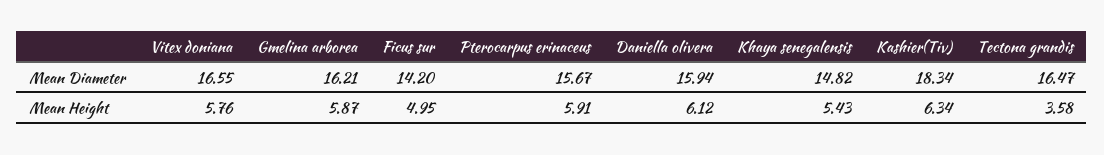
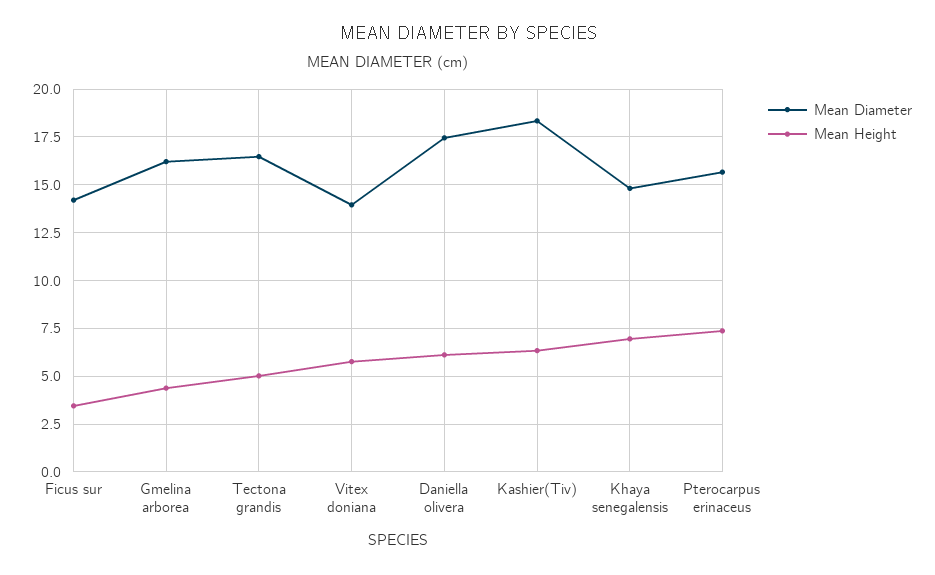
  {
    "Mean Diameter": {
-     "Vitex doniana": 16.55,
+     "Vitex doniana": 14,
      "Gmelina arborea": 16.21,
      "Ficus sur": 14.2,
      "Pterocarpus erinaceus": 15.67,
-     "Daniella olivera": 15.94,
+     "Daniella olivera": 17.5,
      "Khaya senegalensis": 14.82,
      "Kashier(Tiv)": 18.34,
      "Tectona grandis": 16.47
    },
    "Mean Height": {
      "Vitex doniana": 5.76,
-     "Gmelina arborea": 5.87,
+     "Gmelina arborea": 4.5,
-     "Ficus sur": 4.95,
+     "Ficus sur": 3.5,
-     "Pterocarpus erinaceus": 5.91,
+     "Pterocarpus erinaceus": 7.5,
      "Daniella olivera": 6.12,
-     "Khaya senegalensis": 5.43,
+     "Khaya senegalensis": 7,
      "Kashier(Tiv)": 6.34,
-     "Tectona grandis": 3.58
+     "Tectona grandis": 5
    }
  }

